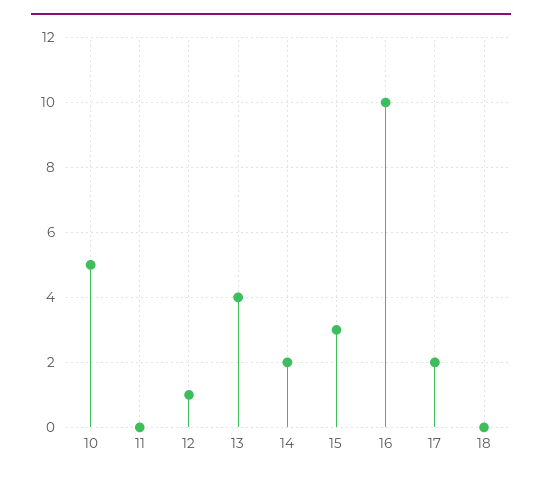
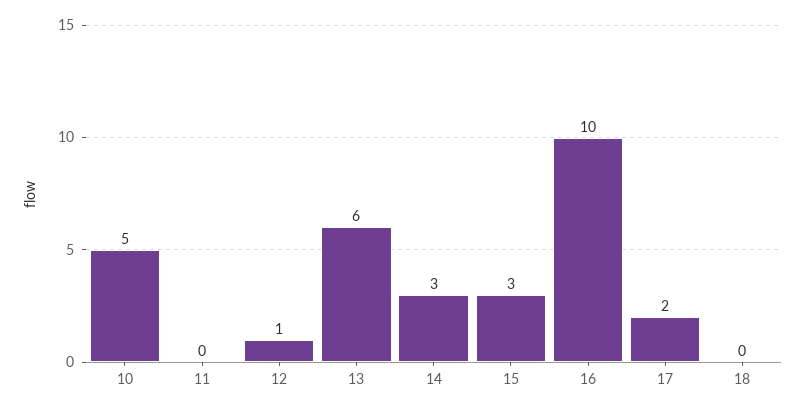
  {
    "10": 5,
    "11": 0,
    "12": 1,
-   "13": 4,
+   "13": 6,
-   "14": 2,
+   "14": 3,
    "15": 3,
    "16": 10,
    "17": 2,
    "18": 0
  }

